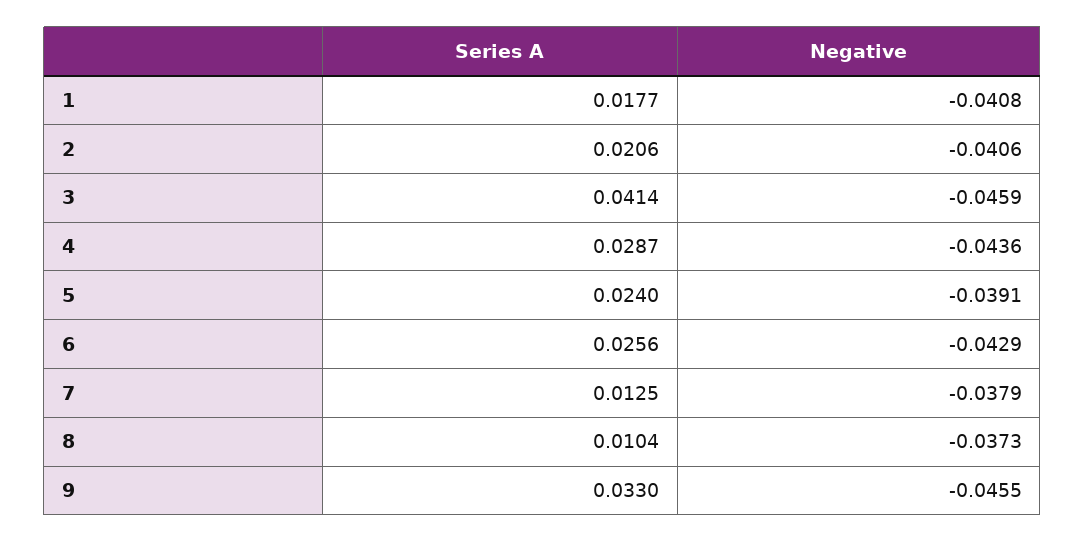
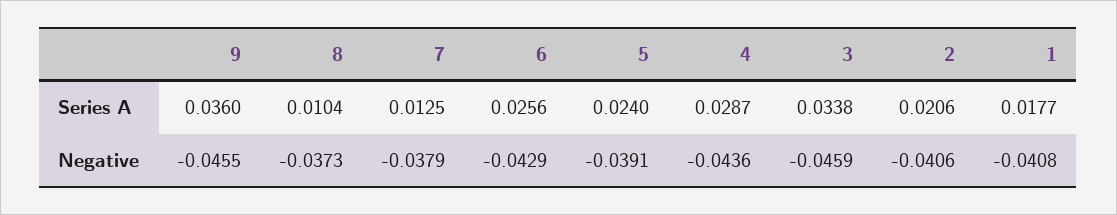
  {
    "Series A": {
      "1": 0.0177,
      "2": 0.0206,
-     "3": 0.0414,
+     "3": 0.0338,
      "4": 0.0287,
      "5": 0.024,
      "6": 0.0256,
      "7": 0.0125,
      "8": 0.0104,
-     "9": 0.033
+     "9": 0.036
    },
    "Negative": {
      "1": -0.0408,
      "2": -0.0406,
      "3": -0.0459,
      "4": -0.0436,
      "5": -0.0391,
      "6": -0.0429,
      "7": -0.0379,
      "8": -0.0373,
      "9": -0.0455
    }
  }

